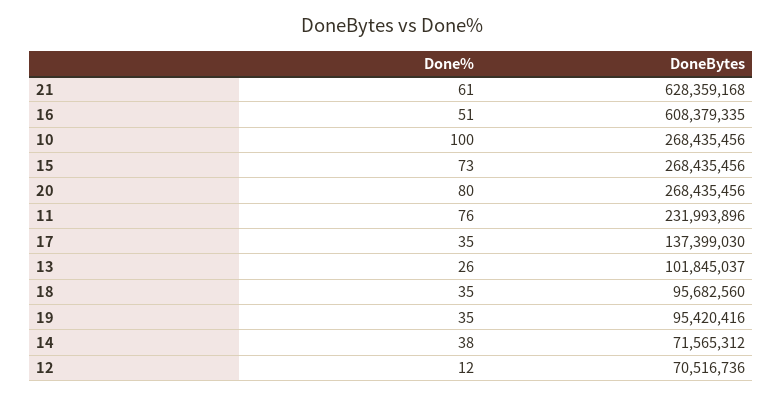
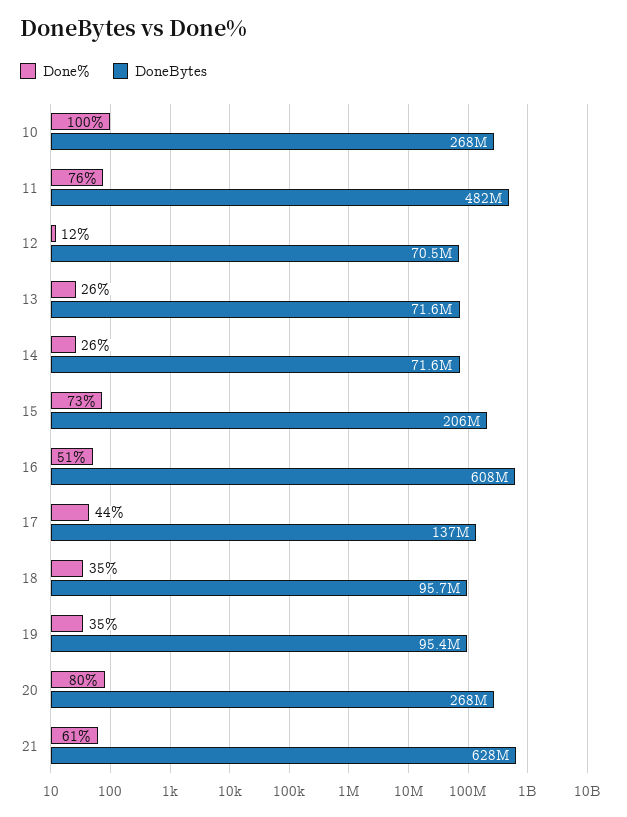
  {
    "Done%": {
      "21": 61,
      "16": 51,
      "10": 100,
      "15": 73,
      "20": 80,
      "11": 76,
-     "17": 35,
+     "17": 44,
      "13": 26,
      "18": 35,
      "19": 35,
-     "14": 38,
+     "14": 26,
      "12": 12
    },
    "DoneBytes": {
      "21": 628359168,
      "16": 608379335,
      "10": 268435456,
-     "15": 268435456,
+     "15": 206000000,
      "20": 268435456,
-     "11": 231993896,
+     "11": 482000000,
      "17": 137399030,
-     "13": 101845037,
+     "13": 71600000,
      "18": 95682560,
      "19": 95420416,
      "14": 71565312,
      "12": 70516736
    }
  }

